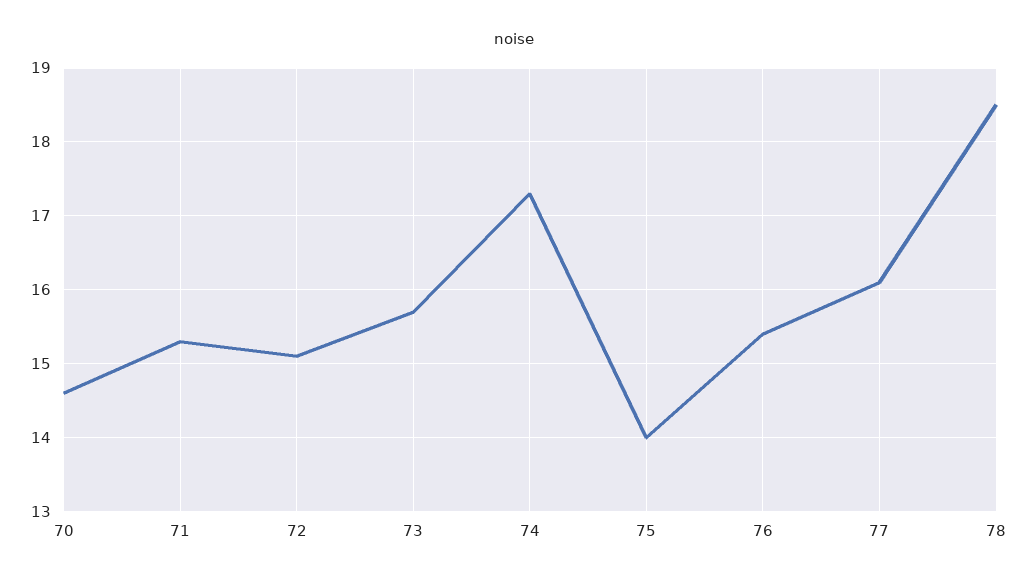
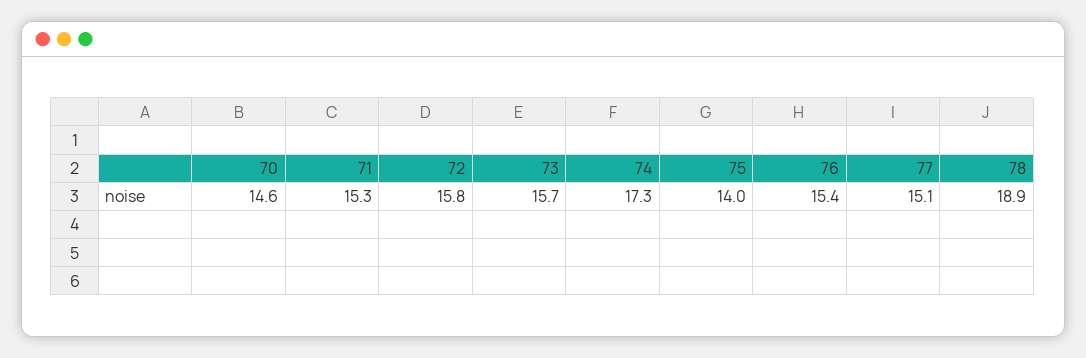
  {
    "70": 14.6,
    "71": 15.3,
-   "72": 15.1,
+   "72": 15.8,
    "73": 15.7,
    "74": 17.3,
    "75": 14,
    "76": 15.4,
-   "77": 16.1,
+   "77": 15.1,
-   "78": 18.5
+   "78": 18.9
  }

